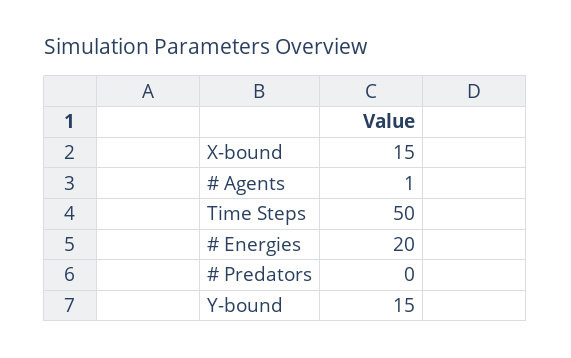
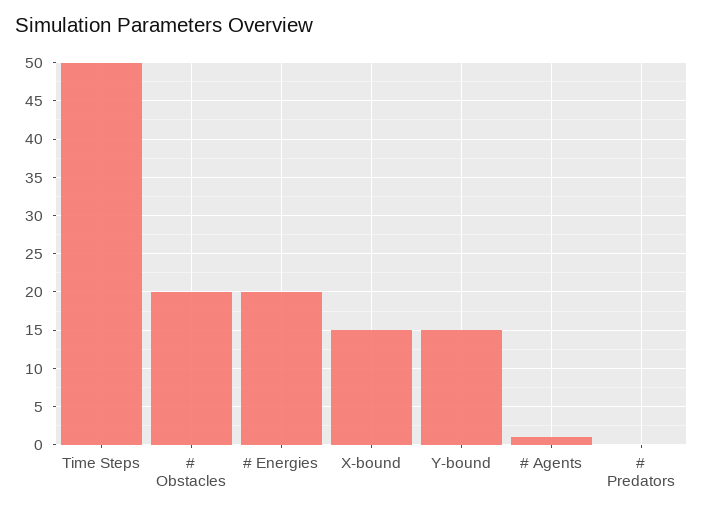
  {
    "X-bound": 15,
    "# Agents": 1,
    "Time Steps": 50,
    "# Energies": 20,
    "# Predators": 0,
-   "Y-bound": 15
+   "Y-bound": 15,
+   "# Obstacles": 20
  }

